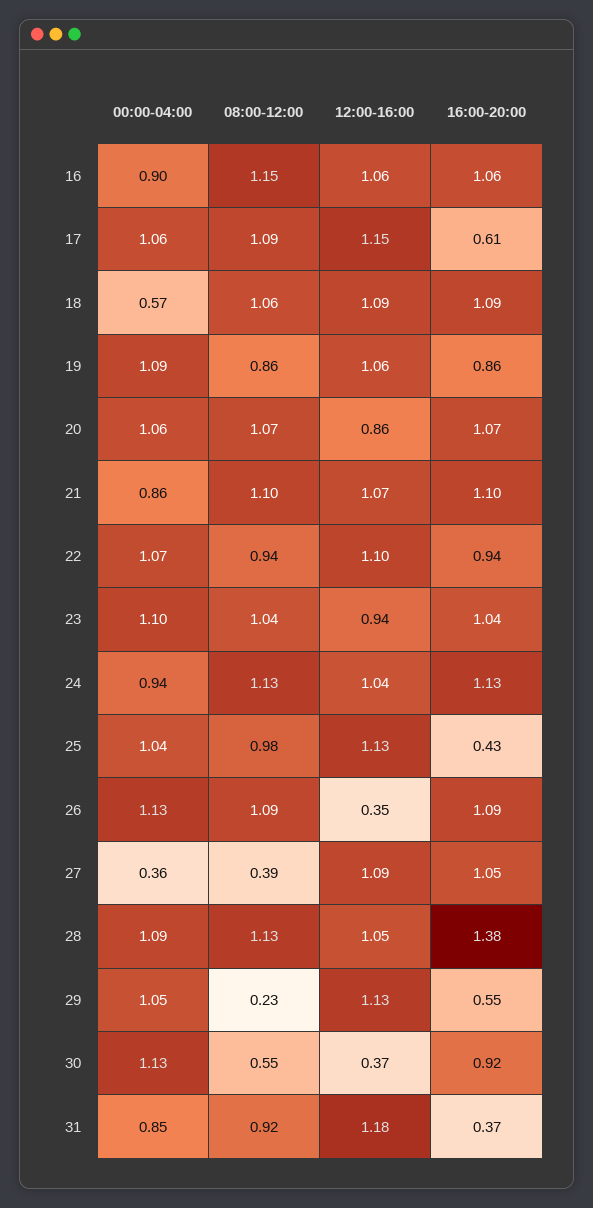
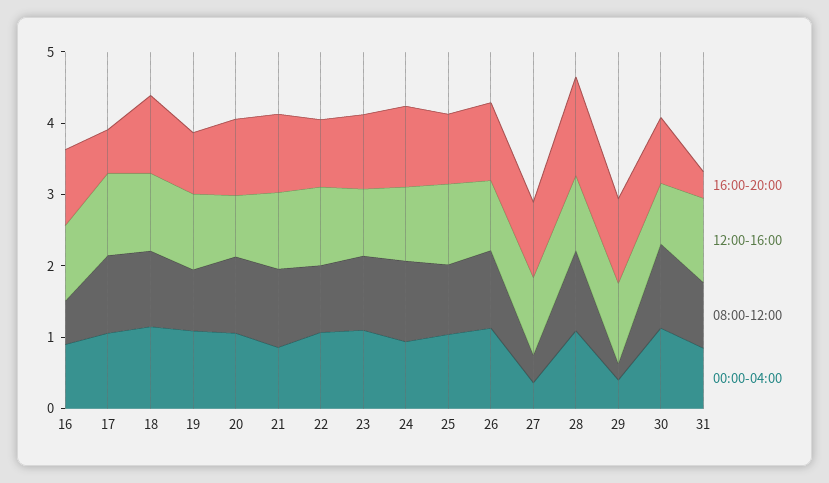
  {
    "00:00-04:00": {
      "16": 0.9,
      "17": 1.06,
-     "18": 0.57,
+     "18": 1.2,
      "19": 1.09,
      "20": 1.06,
      "21": 0.86,
      "22": 1.07,
      "23": 1.1,
      "24": 0.94,
      "25": 1.04,
      "26": 1.13,
      "27": 0.36,
      "28": 1.09,
-     "29": 1.05,
+     "29": 0.4,
      "30": 1.13,
      "31": 0.85
    },
    "08:00-12:00": {
-     "16": 1.15,
+     "16": 0.6,
      "17": 1.09,
      "18": 1.06,
      "19": 0.86,
      "20": 1.07,
      "21": 1.1,
      "22": 0.94,
      "23": 1.04,
      "24": 1.13,
      "25": 0.98,
      "26": 1.09,
      "27": 0.39,
      "28": 1.13,
      "29": 0.23,
-     "30": 0.55,
+     "30": 1.2,
      "31": 0.92
    },
    "12:00-16:00": {
      "16": 1.06,
      "17": 1.15,
      "18": 1.09,
      "19": 1.06,
      "20": 0.86,
      "21": 1.07,
      "22": 1.1,
      "23": 0.94,
      "24": 1.04,
      "25": 1.13,
-     "26": 0.35,
+     "26": 1,
      "27": 1.09,
      "28": 1.05,
      "29": 1.13,
-     "30": 0.37,
+     "30": 0.8,
      "31": 1.18
    },
    "16:00-20:00": {
      "16": 1.06,
      "17": 0.61,
      "18": 1.09,
      "19": 0.86,
      "20": 1.07,
      "21": 1.1,
      "22": 0.94,
      "23": 1.04,
      "24": 1.13,
-     "25": 0.43,
+     "25": 1,
      "26": 1.09,
      "27": 1.05,
      "28": 1.38,
-     "29": 0.55,
+     "29": 1.2,
      "30": 0.92,
      "31": 0.37
    }
  }

